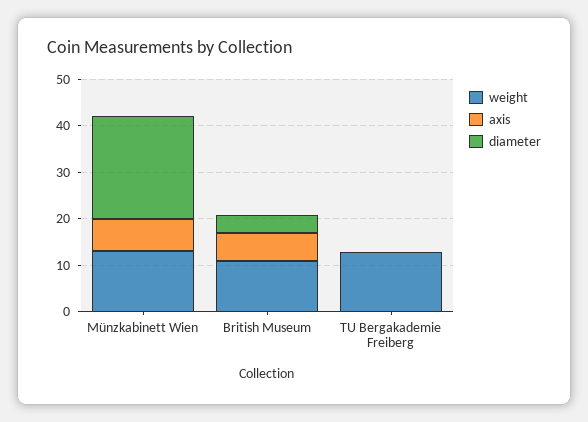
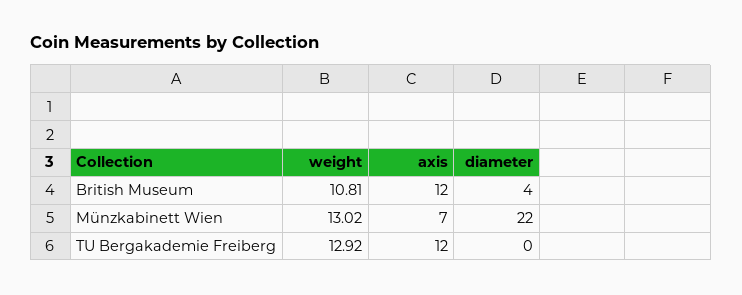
  {
    "weight": {
      "Münzkabinett Wien": 13.02,
      "British Museum": 10.81,
      "TU Bergakademie Freiberg": 12.92
    },
    "axis": {
      "Münzkabinett Wien": 7,
-     "British Museum": 6,
+     "British Museum": 12,
-     "TU Bergakademie Freiberg": 0
+     "TU Bergakademie Freiberg": 12
    },
    "diameter": {
      "Münzkabinett Wien": 22,
      "British Museum": 4,
      "TU Bergakademie Freiberg": 0
    }
  }

